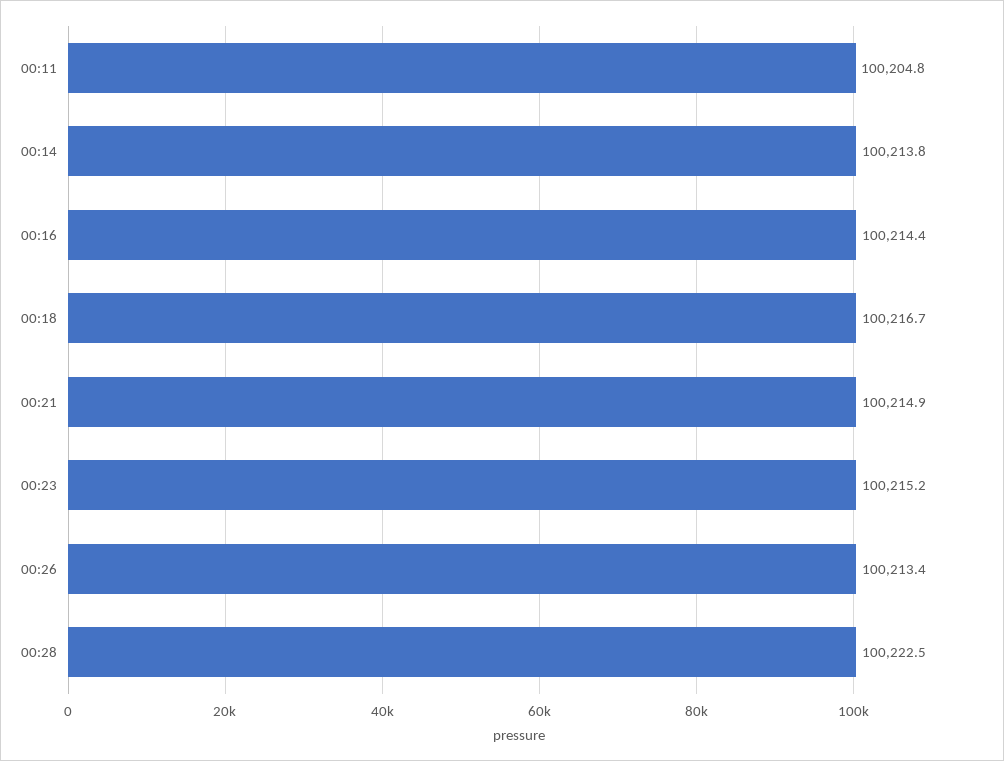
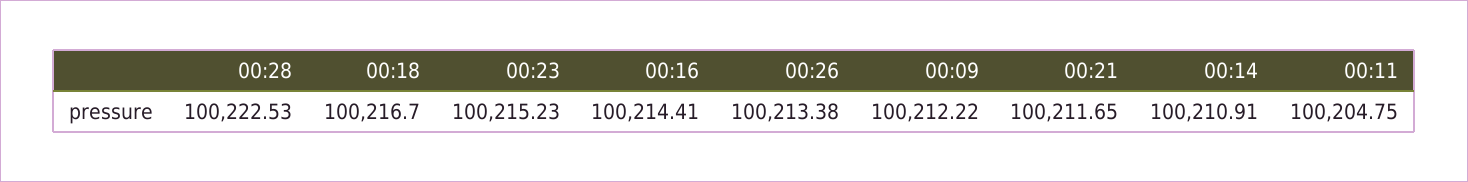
  {
    "00:11": 100204.75,
-   "00:14": 100213.8,
+   "00:14": 100210.91,
    "00:16": 100214.41,
    "00:18": 100216.7,
-   "00:21": 100214.9,
+   "00:21": 100211.65,
    "00:23": 100215.23,
    "00:26": 100213.38,
-   "00:28": 100222.53
+   "00:28": 100222.53,
+   "00:09": 100212.22
  }

